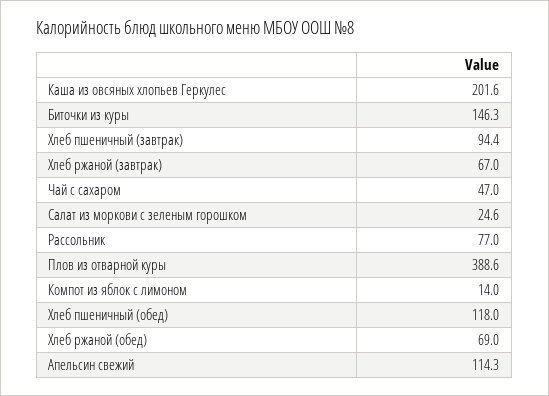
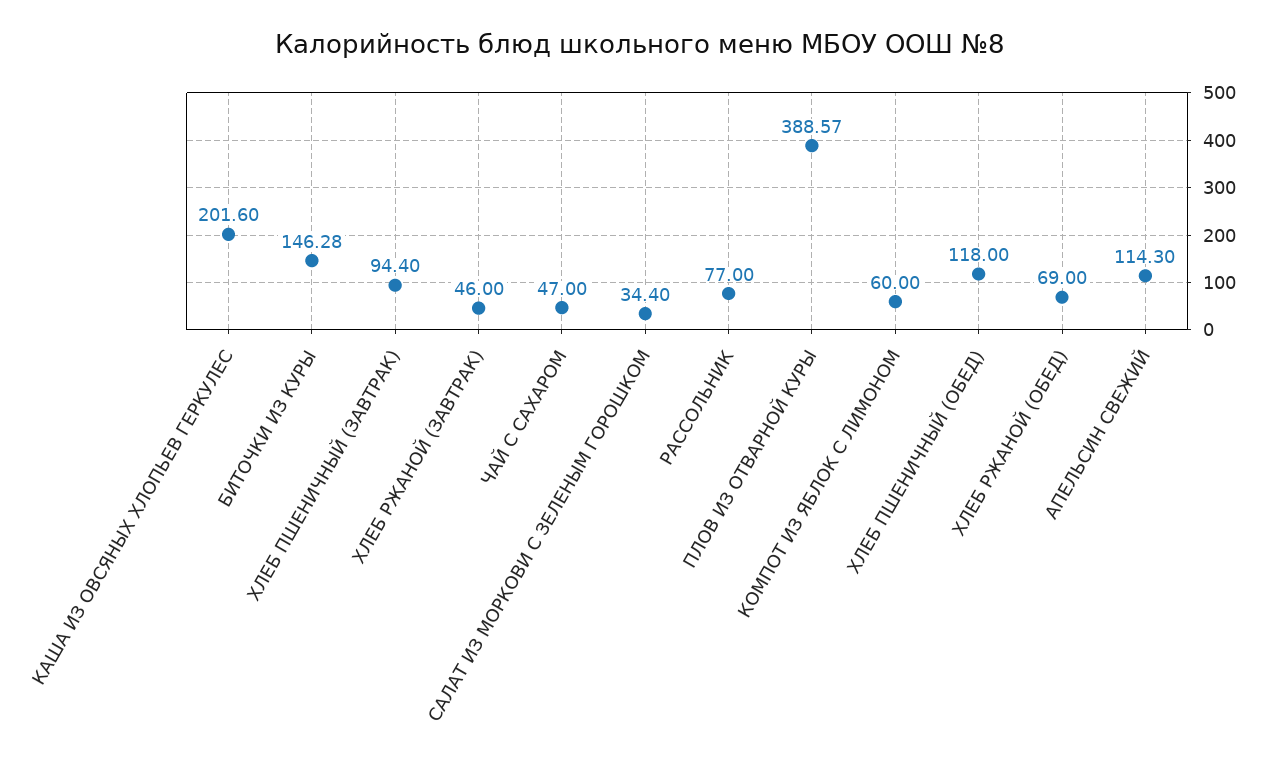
  {
    "Каша из овсяных хлопьев Геркулес": 201.6,
    "Биточки из куры": 146.28,
    "Хлеб пшеничный (завтрак)": 94.4,
-   "Хлеб ржаной (завтрак)": 67,
+   "Хлеб ржаной (завтрак)": 46,
    "Чай с сахаром": 47,
-   "Салат из моркови с зеленым горошком": 24.6,
+   "Салат из моркови с зеленым горошком": 34.4,
    "Рассольник": 77,
    "Плов из отварной куры": 388.57,
-   "Компот из яблок с лимоном": 14,
+   "Компот из яблок с лимоном": 60,
    "Хлеб пшеничный (обед)": 118,
    "Хлеб ржаной (обед)": 69,
    "Апельсин свежий": 114.3
  }

